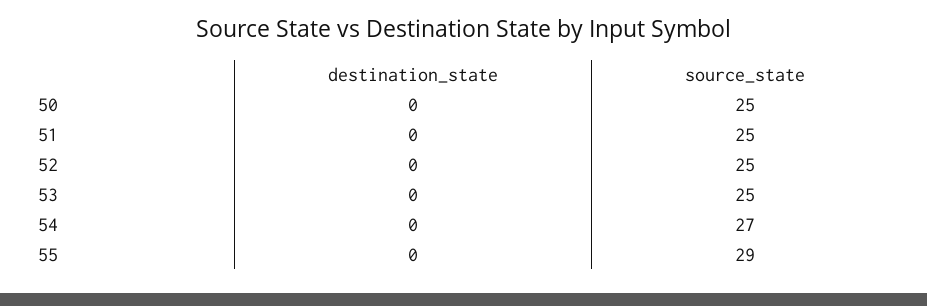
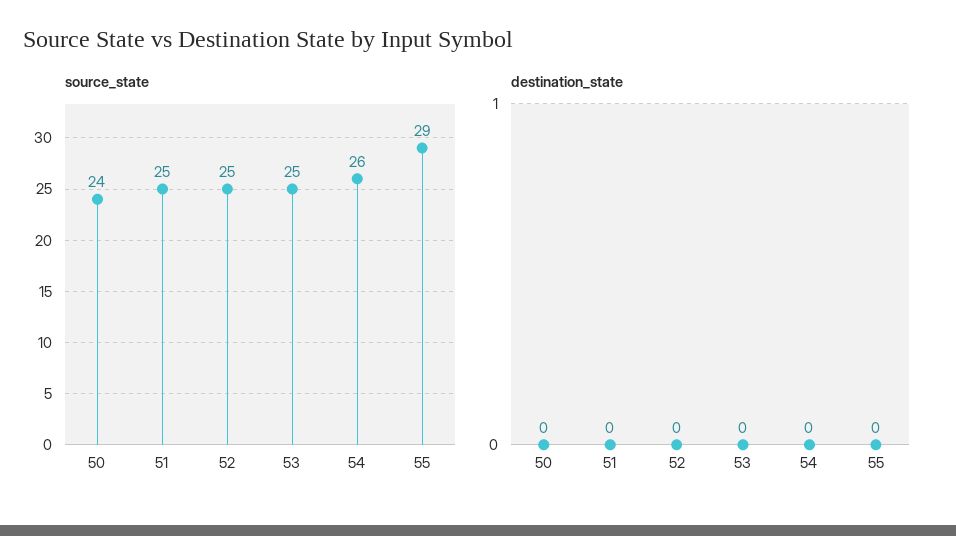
  {
    "destination_state": {
      "50": 0,
      "51": 0,
      "52": 0,
      "53": 0,
      "54": 0,
      "55": 0
    },
    "source_state": {
-     "50": 25,
+     "50": 24,
      "51": 25,
      "52": 25,
      "53": 25,
-     "54": 27,
+     "54": 26,
      "55": 29
    }
  }

